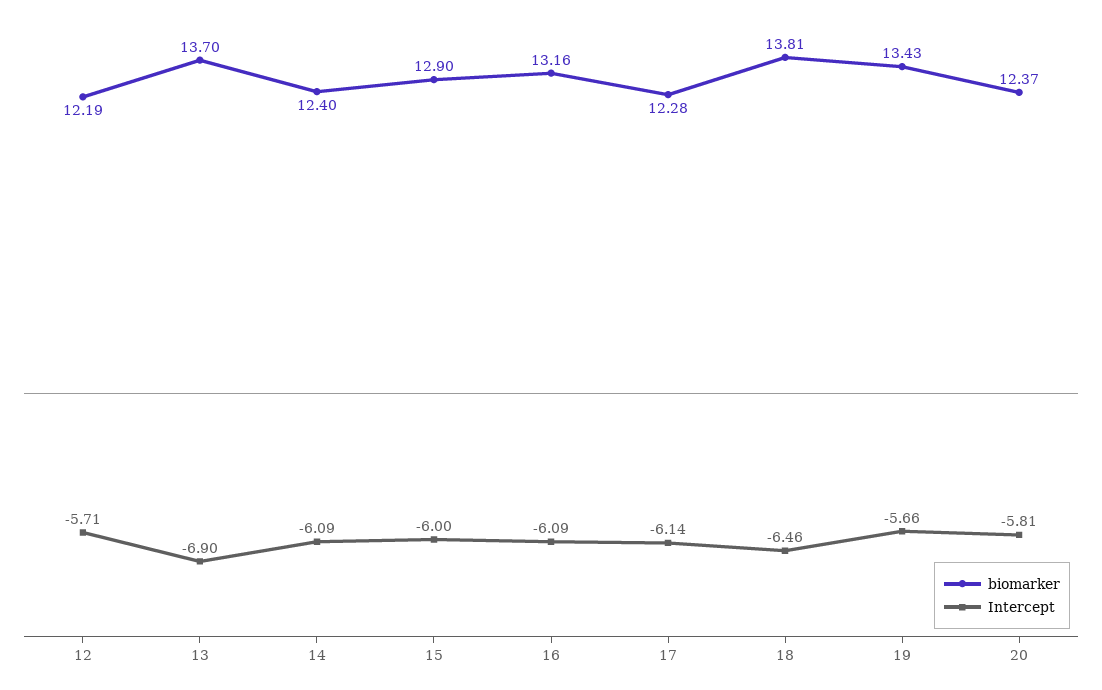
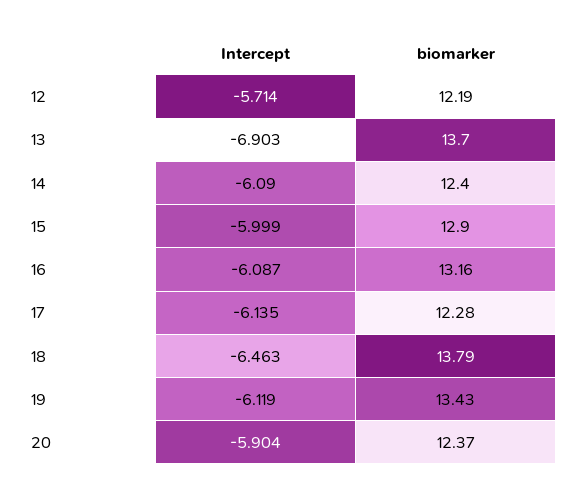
  {
    "biomarker": {
      "12": 12.19,
      "13": 13.7,
      "14": 12.4,
      "15": 12.9,
      "16": 13.16,
      "17": 12.28,
-     "18": 13.81,
+     "18": 13.79,
      "19": 13.43,
      "20": 12.37
    },
    "Intercept": {
      "12": -5.714,
      "13": -6.903,
      "14": -6.09,
      "15": -5.999,
      "16": -6.087,
      "17": -6.135,
      "18": -6.463,
-     "19": -5.66,
+     "19": -6.119,
-     "20": -5.81
+     "20": -5.904
    }
  }

